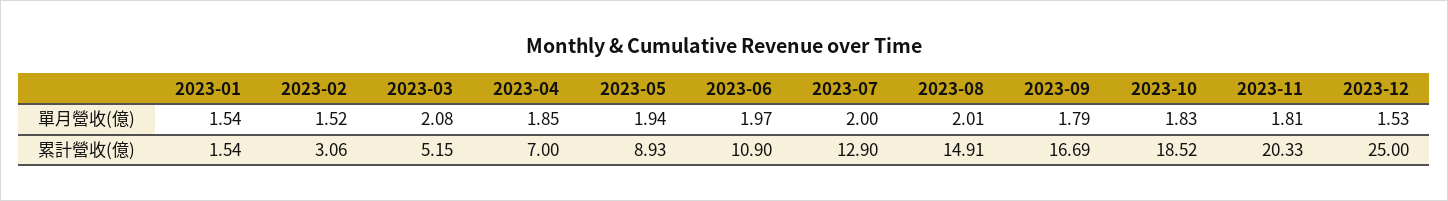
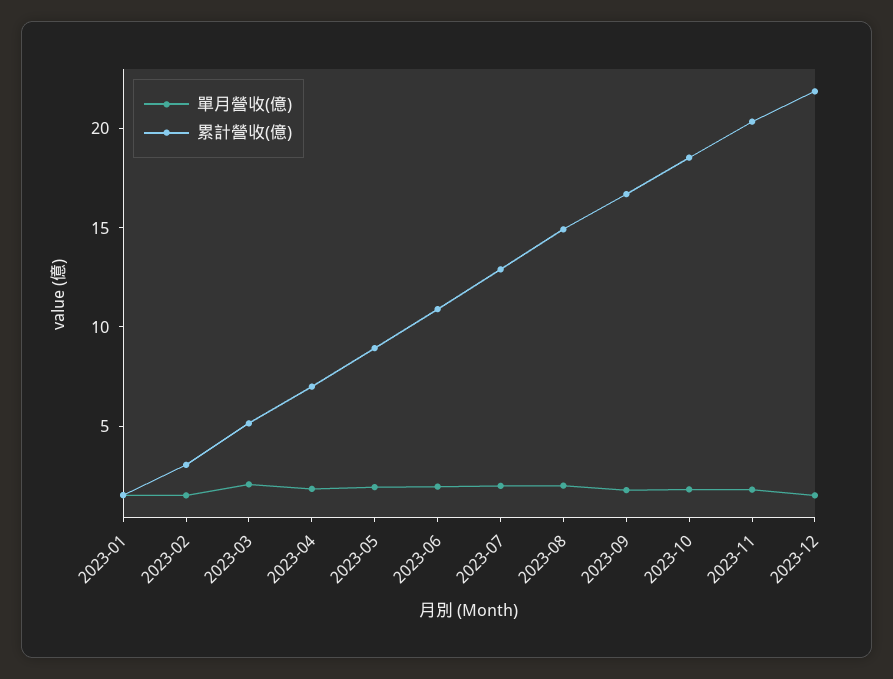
  {
    "單月營收(億)": {
      "2023-01": 1.54,
      "2023-02": 1.52,
      "2023-03": 2.08,
      "2023-04": 1.85,
      "2023-05": 1.94,
      "2023-06": 1.97,
      "2023-07": 2,
      "2023-08": 2.01,
      "2023-09": 1.79,
      "2023-10": 1.83,
      "2023-11": 1.81,
      "2023-12": 1.53
    },
    "累計營收(億)": {
      "2023-01": 1.54,
      "2023-02": 3.06,
      "2023-03": 5.15,
      "2023-04": 7,
      "2023-05": 8.93,
      "2023-06": 10.9,
      "2023-07": 12.9,
      "2023-08": 14.91,
      "2023-09": 16.69,
      "2023-10": 18.52,
      "2023-11": 20.33,
-     "2023-12": 25
+     "2023-12": 22
    }
  }

